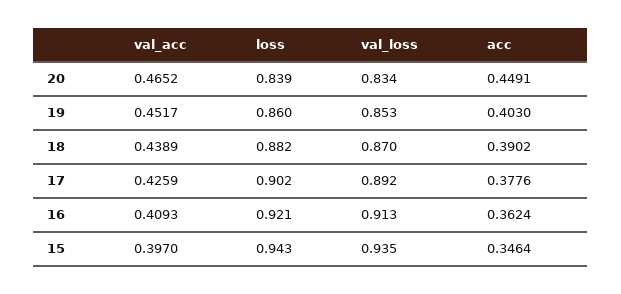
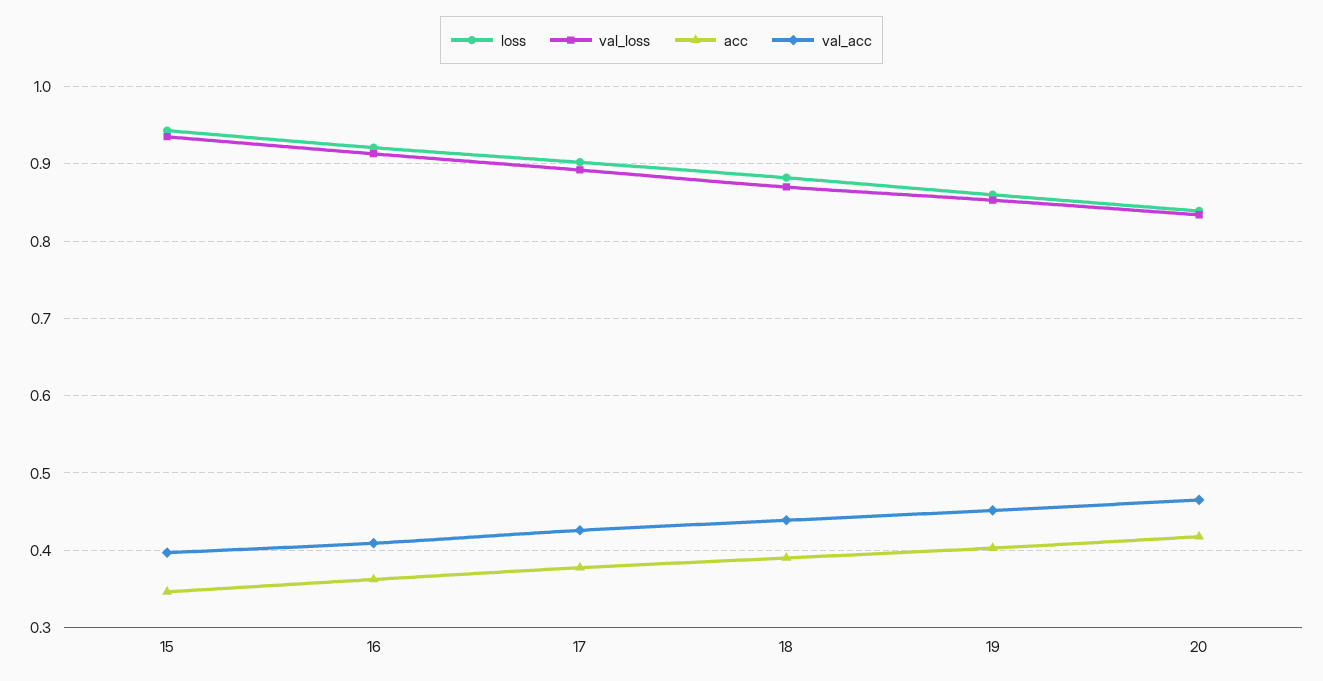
  {
    "val_acc": {
      "20": 0.4652,
      "19": 0.4517,
      "18": 0.4389,
      "17": 0.4259,
      "16": 0.4093,
      "15": 0.397
    },
    "loss": {
      "20": 0.839,
      "19": 0.86,
      "18": 0.882,
      "17": 0.902,
      "16": 0.921,
      "15": 0.943
    },
    "val_loss": {
      "20": 0.834,
      "19": 0.853,
      "18": 0.87,
      "17": 0.892,
      "16": 0.913,
      "15": 0.935
    },
    "acc": {
-     "20": 0.4491,
+     "20": 0.42,
      "19": 0.403,
      "18": 0.3902,
      "17": 0.3776,
      "16": 0.3624,
      "15": 0.3464
    }
  }

